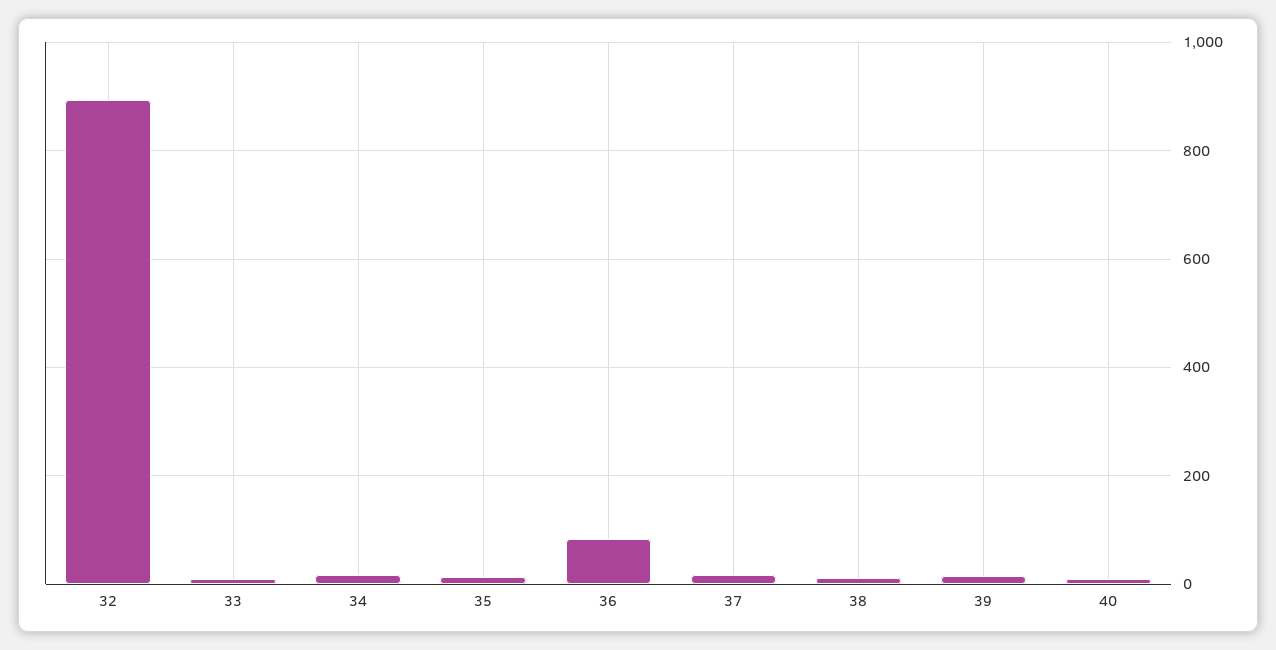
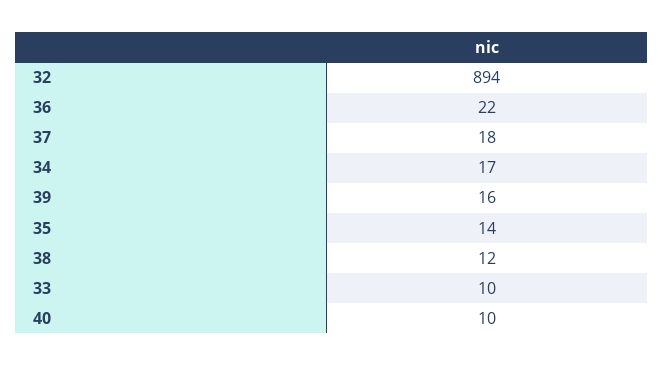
  {
    "32": 894,
    "33": 10,
    "34": 17,
    "35": 14,
-   "36": 80,
+   "36": 22,
    "37": 18,
    "38": 12,
    "39": 16,
    "40": 10
  }

